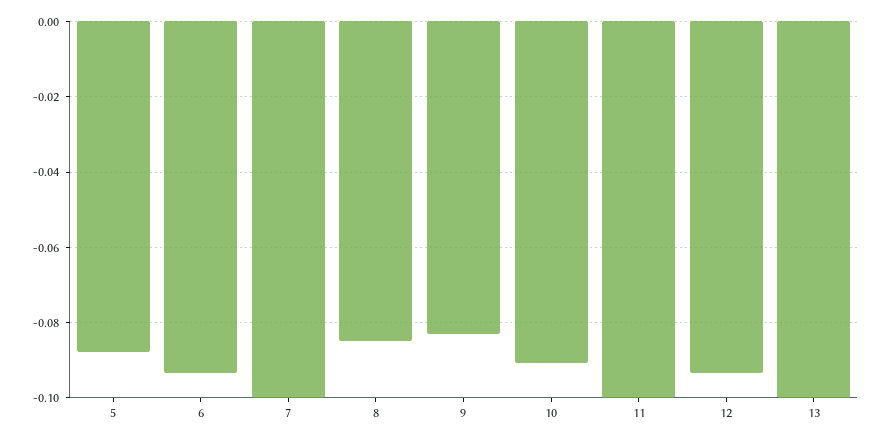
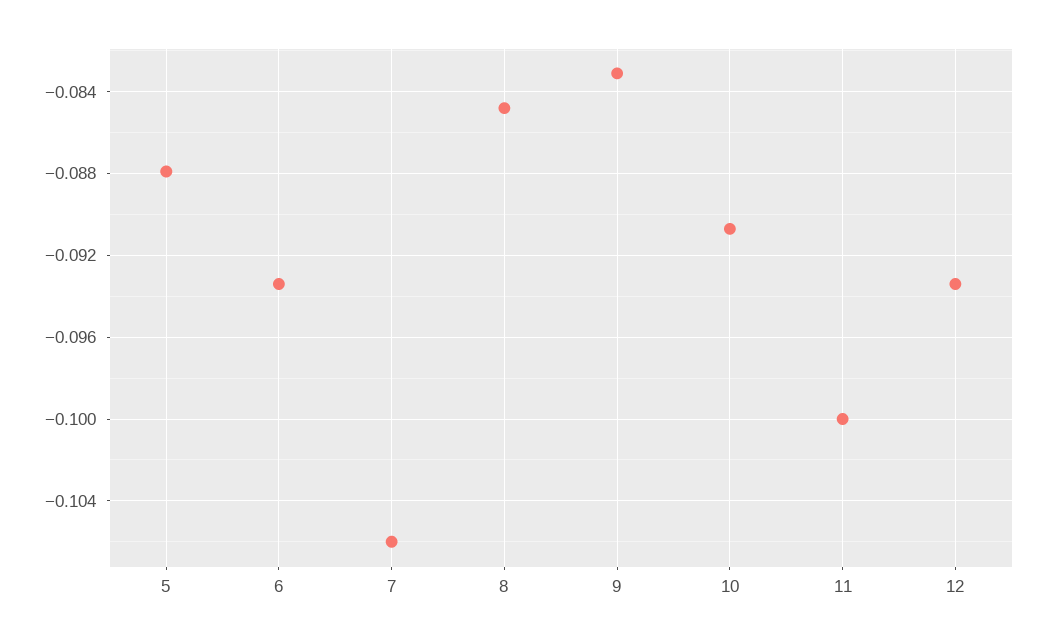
  {
    "5": -0.088,
    "6": -0.0935,
-   "7": -0.1,
+   "7": -0.106,
    "8": -0.085,
    "9": -0.083,
    "10": -0.0905,
    "11": -0.1,
-   "12": -0.0935,
+   "12": -0.0935
-   "13": -0.1
  }

